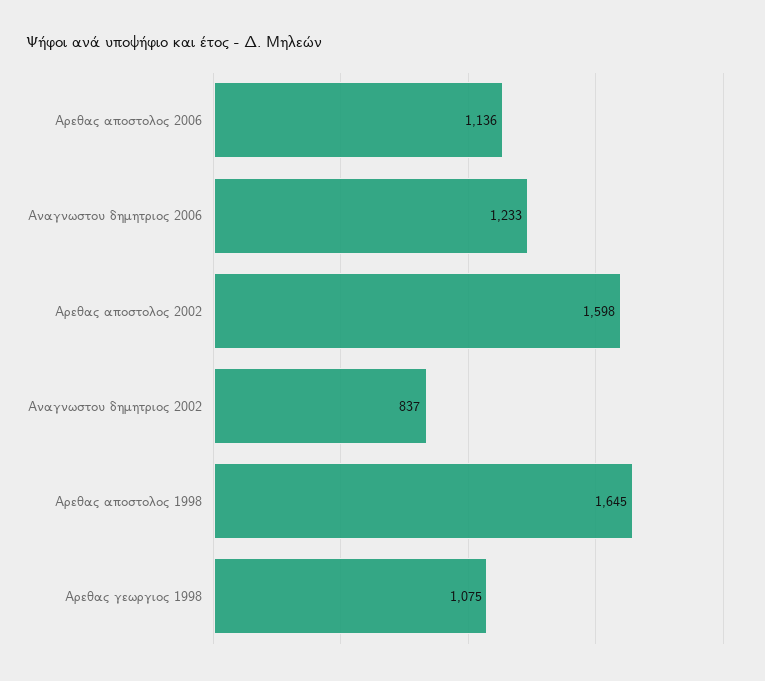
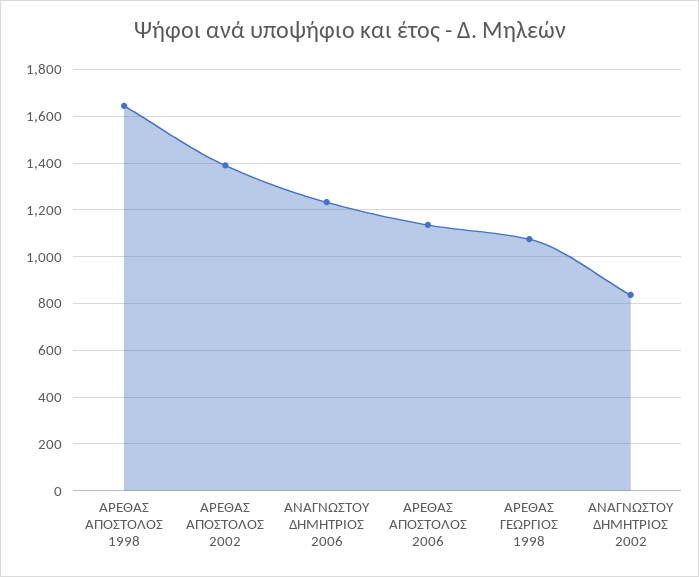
  {
    "Αρεθας αποστολος 2006": 1136,
    "Αναγνωστου δημητριος 2006": 1233,
-   "Αρεθας αποστολος 2002": 1598,
+   "Αρεθας αποστολος 2002": 1400,
    "Αναγνωστου δημητριος 2002": 837,
    "Αρεθας αποστολος 1998": 1645,
    "Αρεθας γεωργιος 1998": 1075
  }

